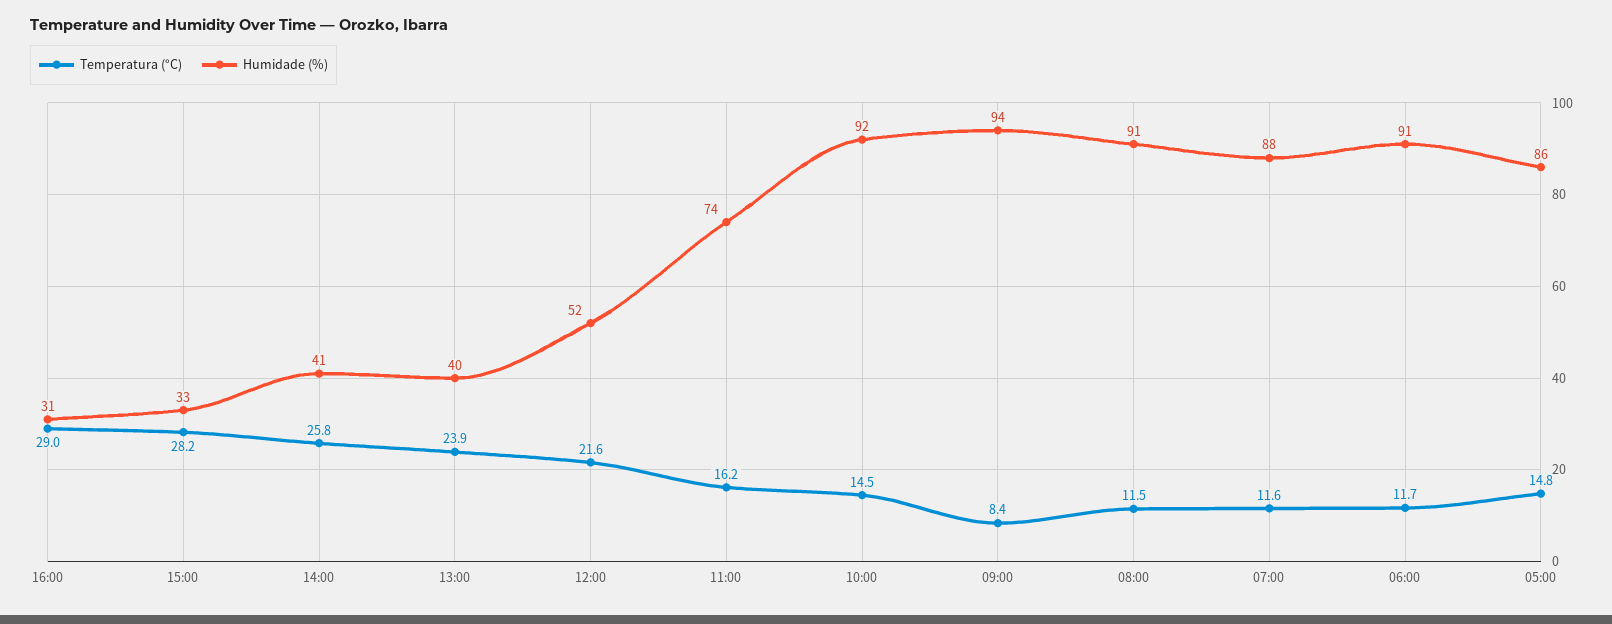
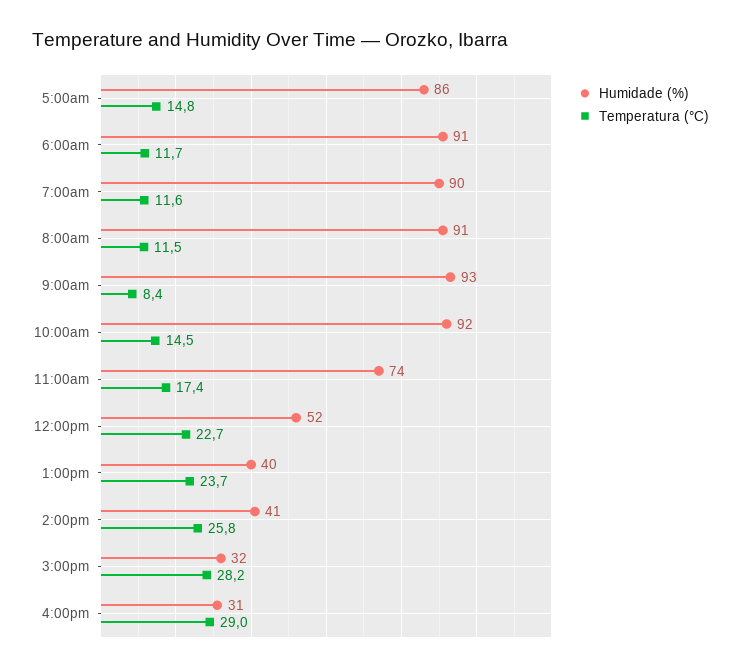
  {
    "Temperatura (°C)": {
      "16:00": 29,
      "15:00": 28.2,
      "14:00": 25.8,
-     "13:00": 23.9,
+     "13:00": 23.7,
-     "12:00": 21.6,
+     "12:00": 22.7,
-     "11:00": 16.2,
+     "11:00": 17.4,
      "10:00": 14.5,
      "09:00": 8.4,
      "08:00": 11.5,
      "07:00": 11.6,
      "06:00": 11.7,
      "05:00": 14.8
    },
    "Humidade (%)": {
      "16:00": 31,
-     "15:00": 33,
+     "15:00": 32,
      "14:00": 41,
      "13:00": 40,
      "12:00": 52,
      "11:00": 74,
      "10:00": 92,
-     "09:00": 94,
+     "09:00": 93,
      "08:00": 91,
-     "07:00": 88,
+     "07:00": 90,
      "06:00": 91,
      "05:00": 86
    }
  }

